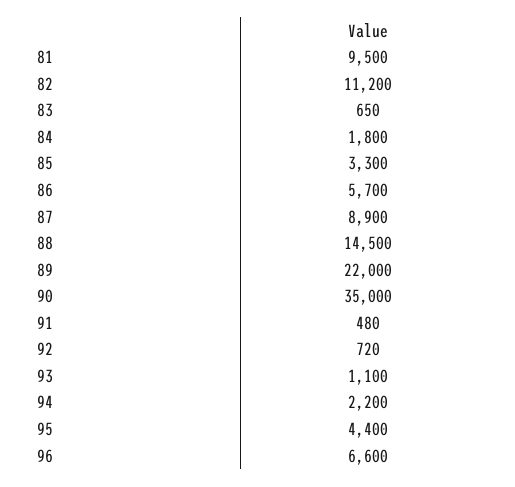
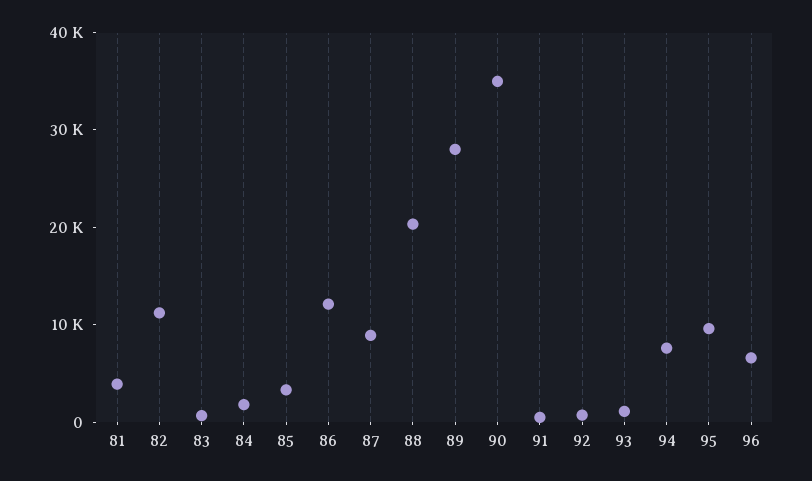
  {
-   "81": 9500,
+   "81": 4000,
    "82": 11200,
    "83": 650,
    "84": 1800,
    "85": 3300,
-   "86": 5700,
+   "86": 12000,
    "87": 8900,
-   "88": 14500,
+   "88": 20000,
-   "89": 22000,
+   "89": 28000,
    "90": 35000,
    "91": 480,
    "92": 720,
    "93": 1100,
-   "94": 2200,
+   "94": 8000,
-   "95": 4400,
+   "95": 10000,
    "96": 6600
  }

